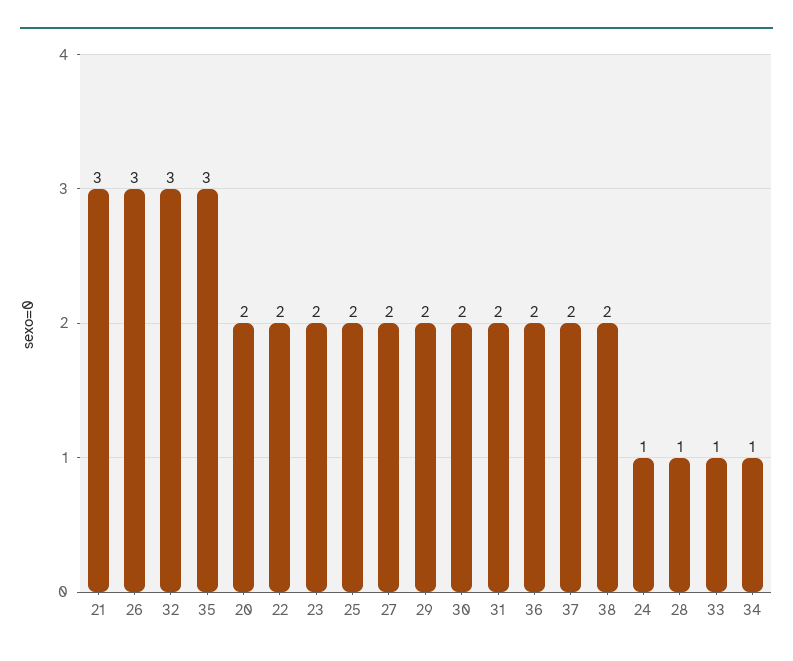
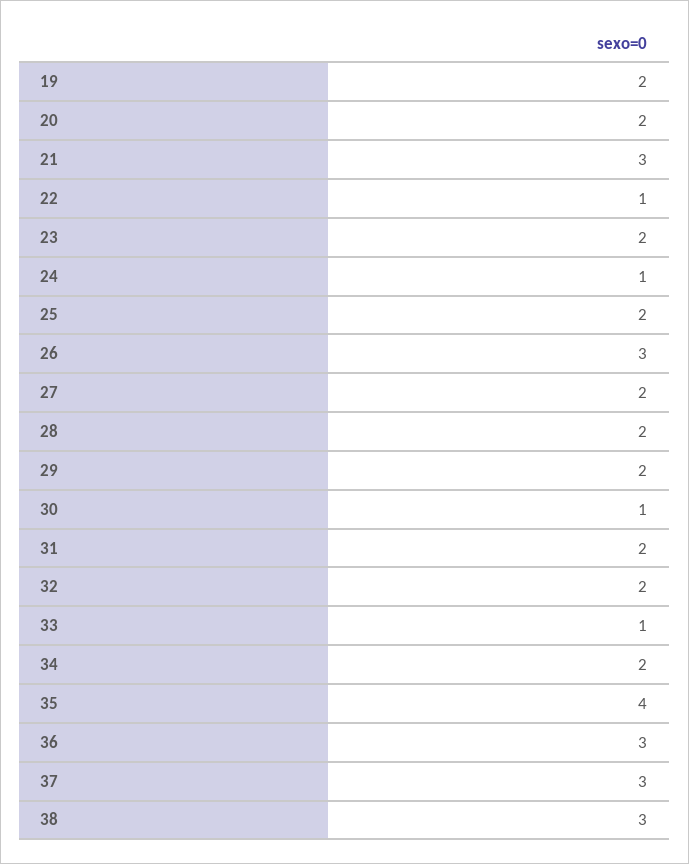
  {
    "21": 3,
    "26": 3,
-   "32": 3,
+   "32": 2,
-   "35": 3,
+   "35": 4,
    "20": 2,
-   "22": 2,
+   "22": 1,
    "23": 2,
    "25": 2,
    "27": 2,
    "29": 2,
-   "30": 2,
+   "30": 1,
    "31": 2,
-   "36": 2,
+   "36": 3,
-   "37": 2,
+   "37": 3,
-   "38": 2,
+   "38": 3,
    "24": 1,
-   "28": 1,
+   "28": 2,
    "33": 1,
-   "34": 1
+   "34": 2,
+   "19": 2
  }

